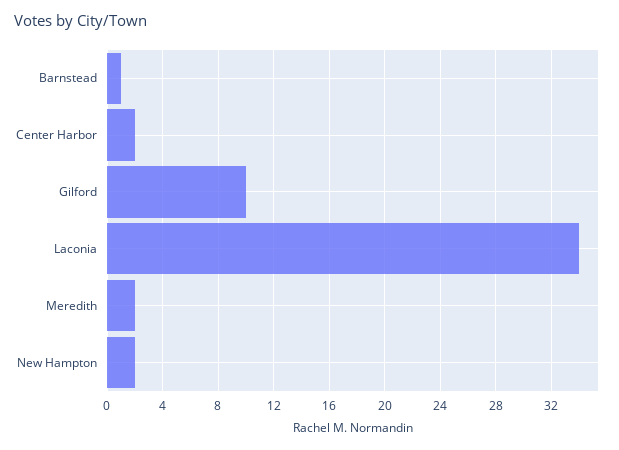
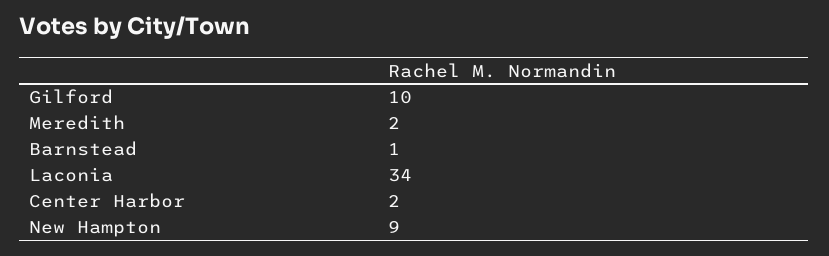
  {
    "Barnstead": 1,
    "Center Harbor": 2,
    "Gilford": 10,
    "Laconia": 34,
    "Meredith": 2,
-   "New Hampton": 2
+   "New Hampton": 9
  }

